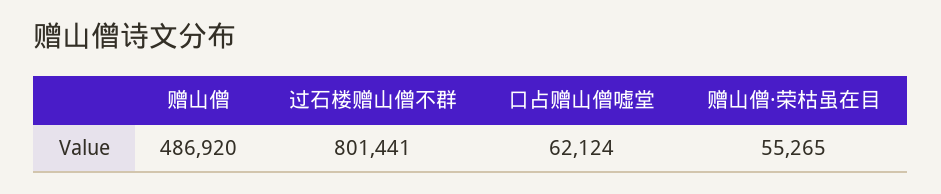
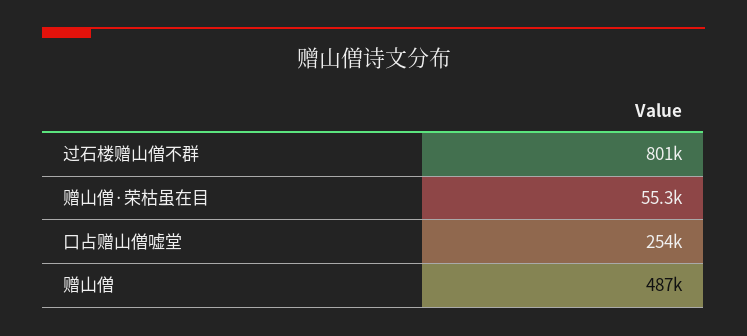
  {
    "赠山僧": 486920,
    "过石楼赠山僧不群": 801441,
-   "口占赠山僧嘘堂": 62124,
+   "口占赠山僧嘘堂": 254000,
    "赠山僧·荣枯虽在目": 55265
  }

